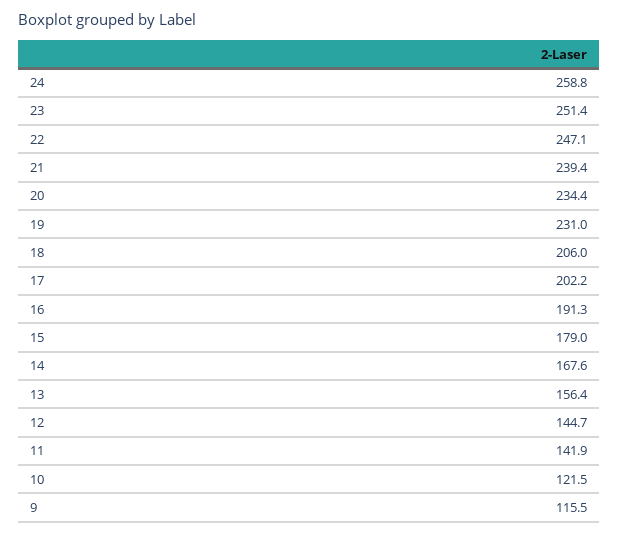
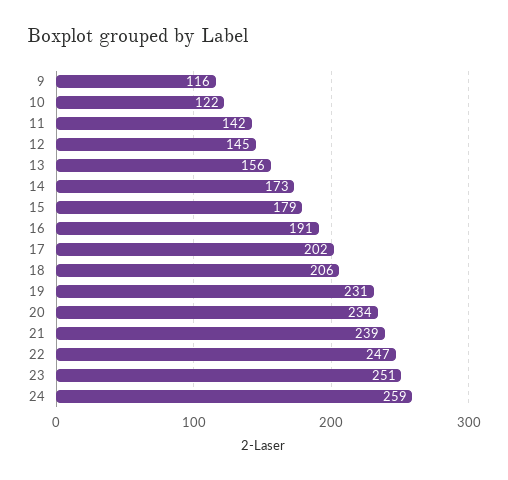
  {
    "24": 258.8,
    "23": 251.4,
    "22": 247.1,
    "21": 239.4,
    "20": 234.4,
    "19": 231,
    "18": 206,
    "17": 202.2,
    "16": 191.3,
    "15": 179,
-   "14": 167.6,
+   "14": 173,
    "13": 156.4,
    "12": 144.7,
    "11": 141.9,
    "10": 121.5,
    "9": 115.5
  }

